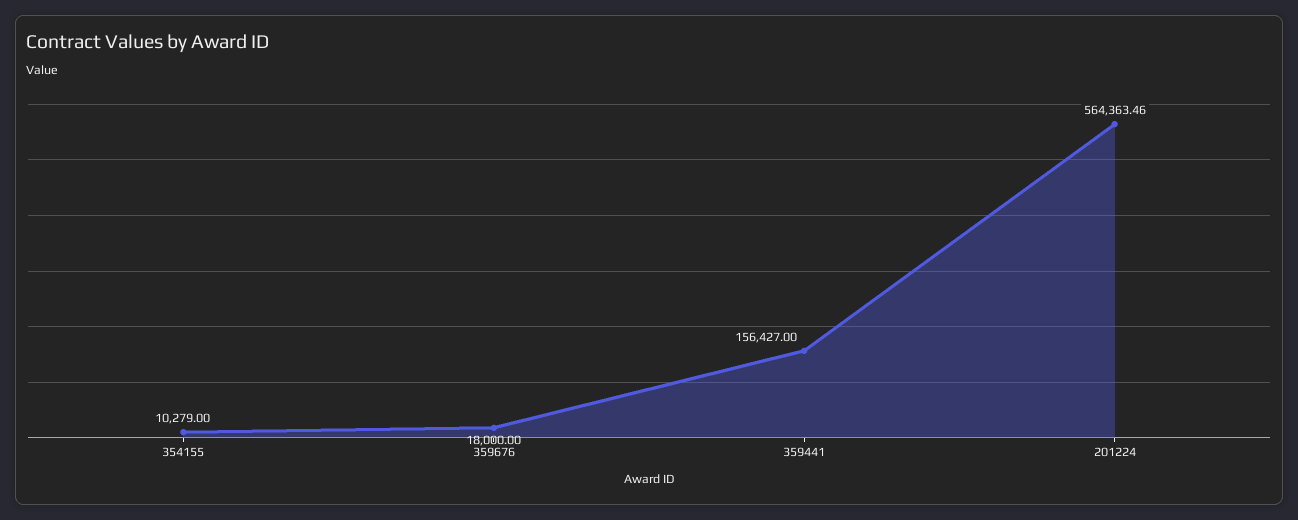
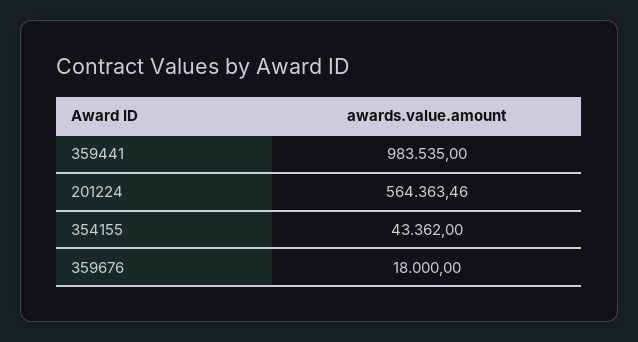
  {
-   "354155": 10279,
+   "354155": 43362,
    "359676": 18000,
-   "359441": 156427,
+   "359441": 983535,
    "201224": 564363.46
  }

